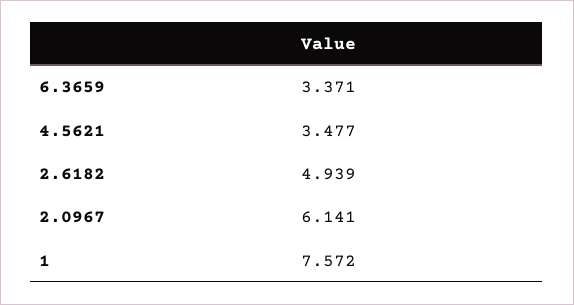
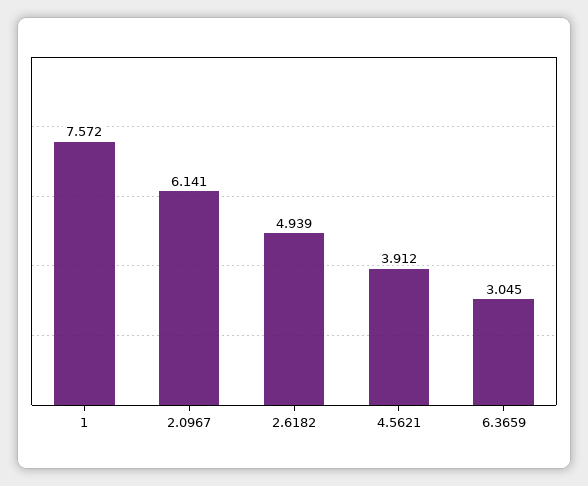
  {
-   "6.3659": 3.371,
+   "6.3659": 3.045,
-   "4.5621": 3.477,
+   "4.5621": 3.912,
    "2.6182": 4.939,
    "2.0967": 6.141,
    "1": 7.572
  }

